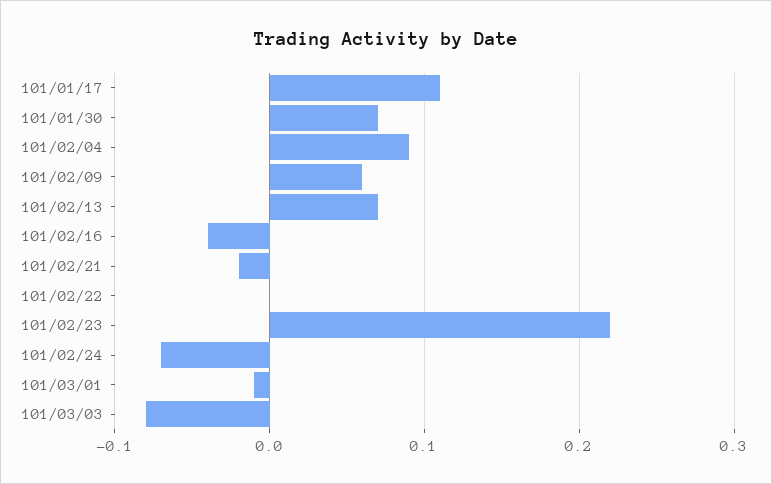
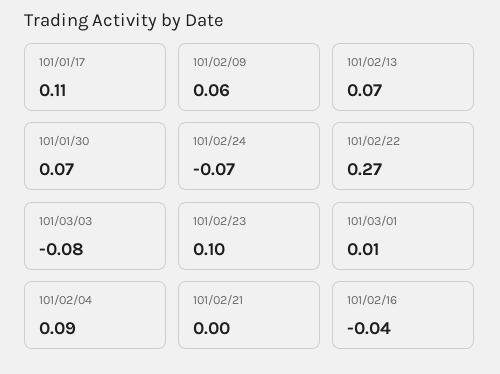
  {
    "101/01/17": 0.11,
    "101/01/30": 0.07,
    "101/02/04": 0.09,
    "101/02/09": 0.06,
    "101/02/13": 0.07,
    "101/02/16": -0.04,
-   "101/02/21": -0.02,
+   "101/02/21": 0,
-   "101/02/22": 0,
+   "101/02/22": 0.27,
-   "101/02/23": 0.22,
+   "101/02/23": 0.1,
    "101/02/24": -0.07,
-   "101/03/01": -0.01,
+   "101/03/01": 0.01,
    "101/03/03": -0.08
  }

